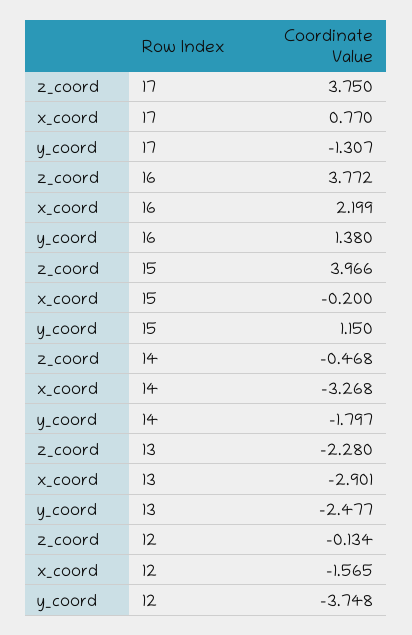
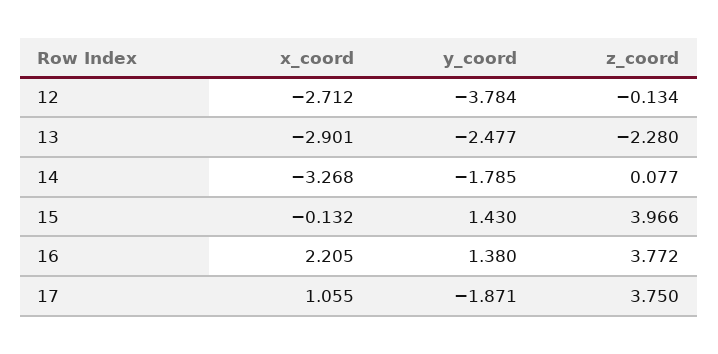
  {
    "z_coord": {
      "17": 3.75,
      "16": 3.772,
      "15": 3.966,
-     "14": -0.468,
+     "14": 0.077,
      "13": -2.28,
      "12": -0.134
    },
    "x_coord": {
-     "17": 0.77,
+     "17": 1.055,
-     "16": 2.199,
+     "16": 2.205,
-     "15": -0.2,
+     "15": -0.132,
      "14": -3.268,
      "13": -2.901,
-     "12": -1.565
+     "12": -2.712
    },
    "y_coord": {
-     "17": -1.307,
+     "17": -1.871,
      "16": 1.38,
-     "15": 1.15,
+     "15": 1.43,
-     "14": -1.797,
+     "14": -1.785,
      "13": -2.477,
-     "12": -3.748
+     "12": -3.784
    }
  }

